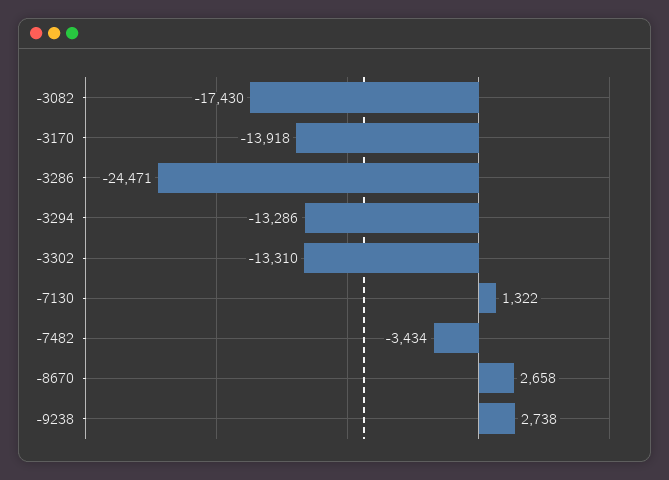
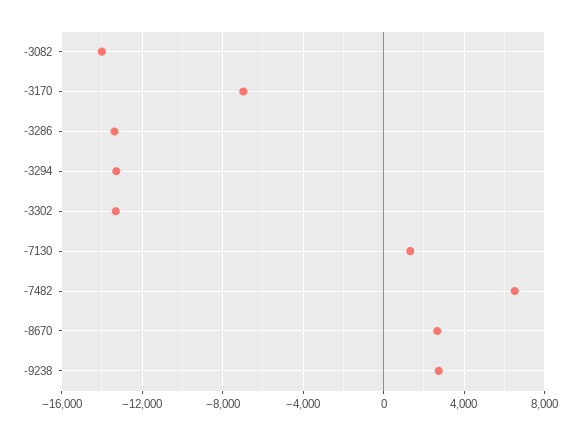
  {
-   "-3082": -17430,
+   "-3082": -14000,
-   "-3170": -13918,
+   "-3170": -7000,
-   "-3286": -24471,
+   "-3286": -13500,
    "-3294": -13286,
    "-3302": -13310,
    "-7130": 1322,
-   "-7482": -3434,
+   "-7482": 6500,
    "-8670": 2658,
    "-9238": 2738
  }

